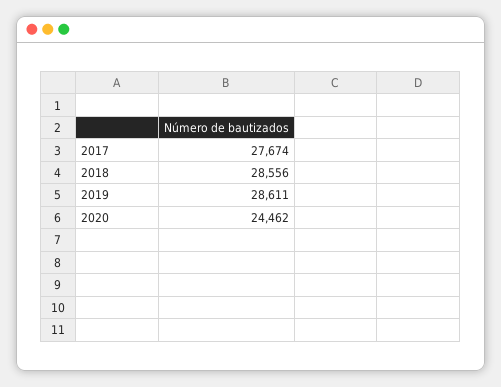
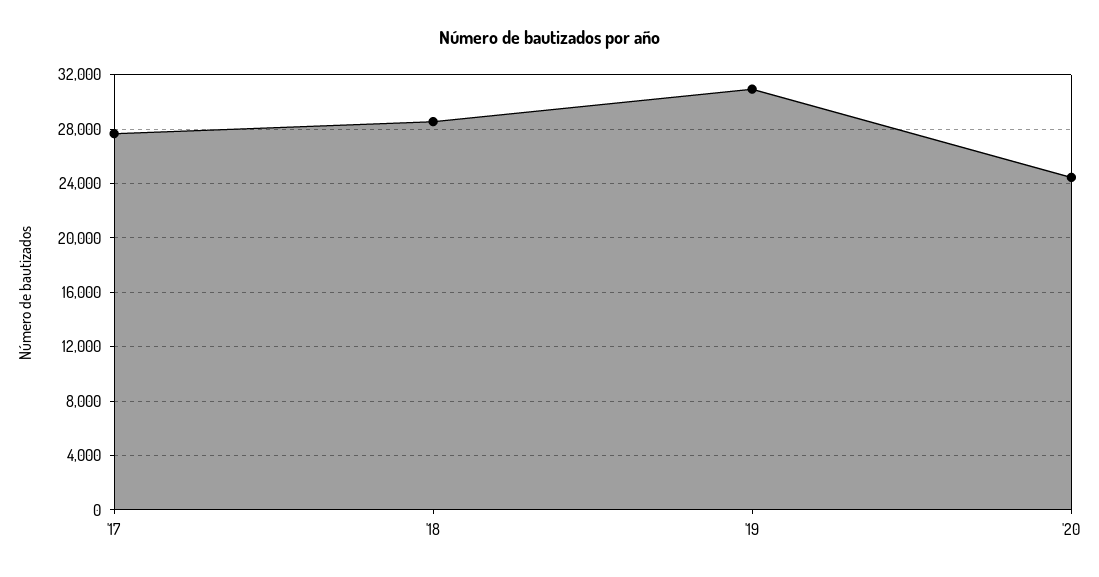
  {
    "2017": 27674,
    "2018": 28556,
-   "2019": 28611,
+   "2019": 31000,
    "2020": 24462
  }

